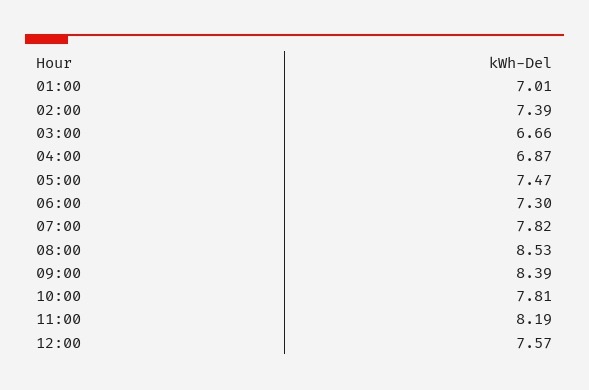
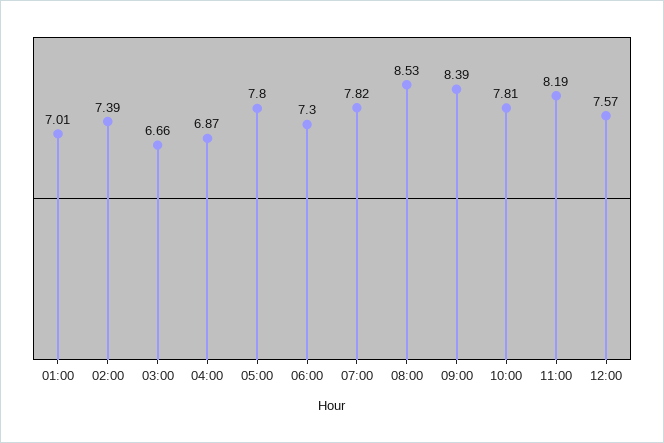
  {
    "01:00": 7.01,
    "02:00": 7.39,
    "03:00": 6.66,
    "04:00": 6.87,
-   "05:00": 7.47,
+   "05:00": 7.8,
    "06:00": 7.3,
    "07:00": 7.82,
    "08:00": 8.53,
    "09:00": 8.39,
    "10:00": 7.81,
    "11:00": 8.19,
    "12:00": 7.57
  }

